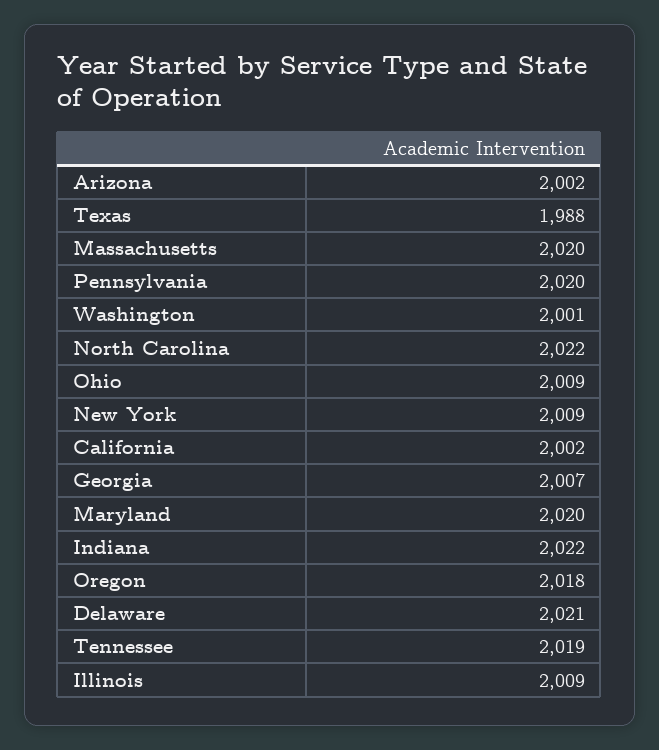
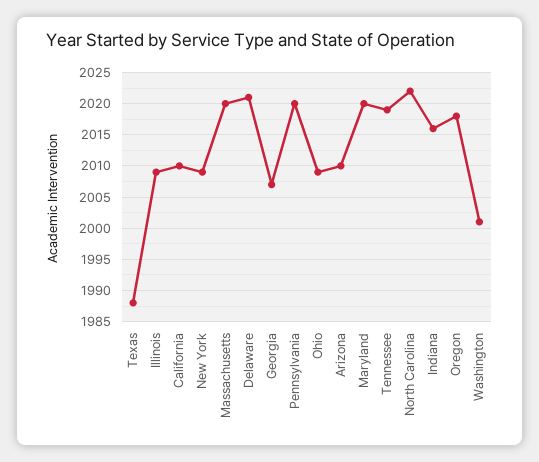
  {
-   "Arizona": 2002,
+   "Arizona": 2010,
    "Texas": 1988,
    "Massachusetts": 2020,
    "Pennsylvania": 2020,
    "Washington": 2001,
    "North Carolina": 2022,
    "Ohio": 2009,
    "New York": 2009,
-   "California": 2002,
+   "California": 2010,
    "Georgia": 2007,
    "Maryland": 2020,
-   "Indiana": 2022,
+   "Indiana": 2016,
    "Oregon": 2018,
    "Delaware": 2021,
    "Tennessee": 2019,
    "Illinois": 2009
  }

